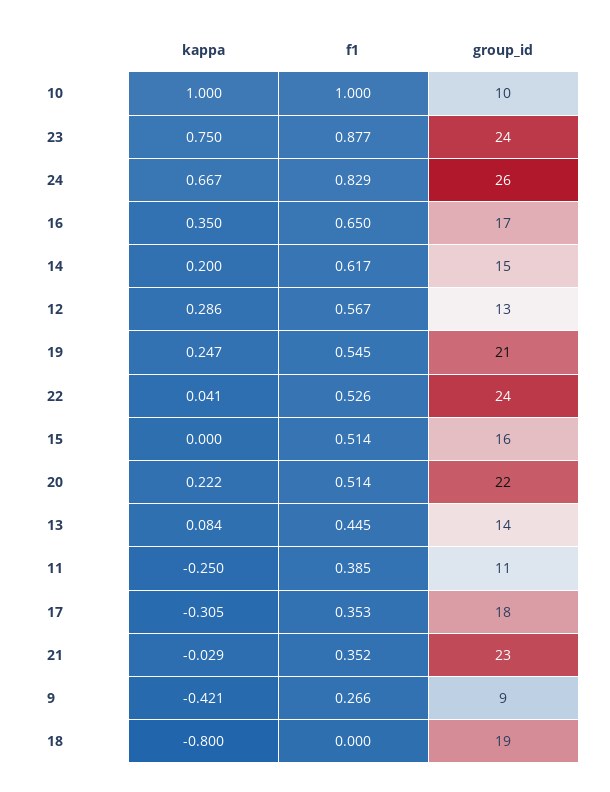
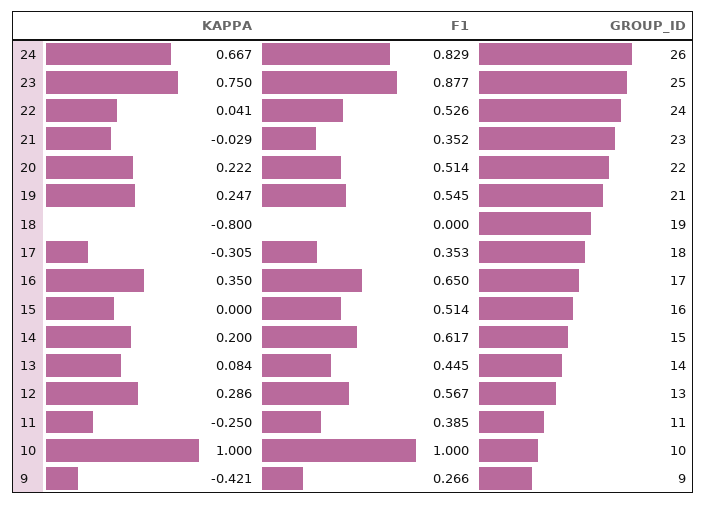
  {
    "kappa": {
      "10": 1,
      "23": 0.75,
      "24": 0.667,
      "16": 0.35,
      "14": 0.2,
      "12": 0.286,
      "19": 0.247,
      "22": 0.041,
      "15": 0,
      "20": 0.222,
      "13": 0.084,
      "11": -0.25,
      "17": -0.305,
      "21": -0.029,
      "9": -0.421,
      "18": -0.8
    },
    "f1": {
      "10": 1,
      "23": 0.877,
      "24": 0.829,
      "16": 0.65,
      "14": 0.617,
      "12": 0.567,
      "19": 0.545,
      "22": 0.526,
      "15": 0.514,
      "20": 0.514,
      "13": 0.445,
      "11": 0.385,
      "17": 0.353,
      "21": 0.352,
      "9": 0.266,
      "18": 0
    },
    "group_id": {
      "10": 10,
-     "23": 24,
+     "23": 25,
      "24": 26,
      "16": 17,
      "14": 15,
      "12": 13,
      "19": 21,
      "22": 24,
      "15": 16,
      "20": 22,
      "13": 14,
      "11": 11,
      "17": 18,
      "21": 23,
      "9": 9,
      "18": 19
    }
  }

